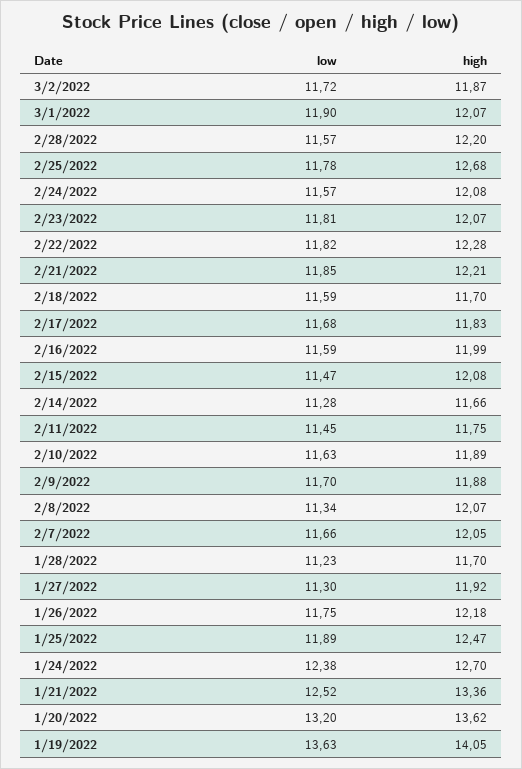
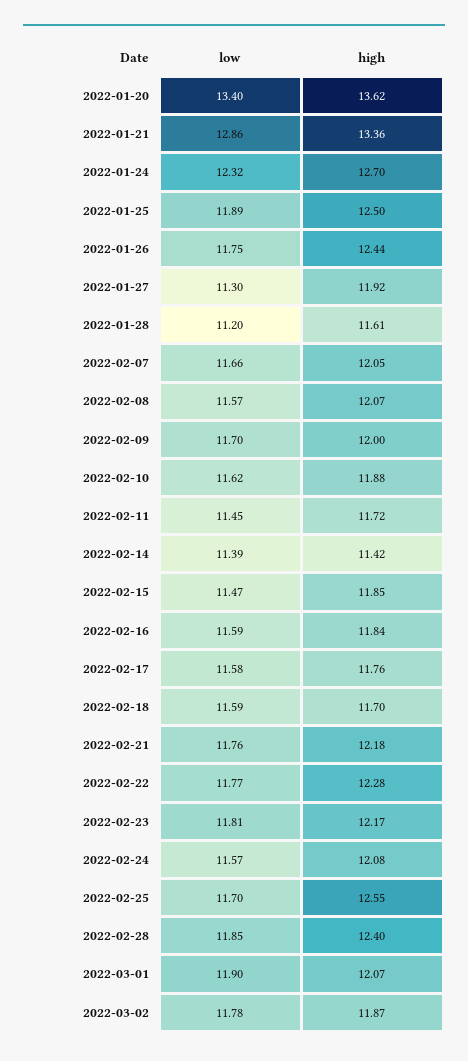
  {
    "low": {
-     "3/2/2022": 11.72,
+     "3/2/2022": 11.78,
      "3/1/2022": 11.9,
-     "2/28/2022": 11.57,
+     "2/28/2022": 11.85,
-     "2/25/2022": 11.78,
+     "2/25/2022": 11.7,
      "2/24/2022": 11.57,
      "2/23/2022": 11.81,
-     "2/22/2022": 11.82,
+     "2/22/2022": 11.77,
-     "2/21/2022": 11.85,
+     "2/21/2022": 11.76,
      "2/18/2022": 11.59,
-     "2/17/2022": 11.68,
+     "2/17/2022": 11.58,
      "2/16/2022": 11.59,
      "2/15/2022": 11.47,
-     "2/14/2022": 11.28,
+     "2/14/2022": 11.39,
      "2/11/2022": 11.45,
-     "2/10/2022": 11.63,
+     "2/10/2022": 11.62,
      "2/9/2022": 11.7,
-     "2/8/2022": 11.34,
+     "2/8/2022": 11.57,
      "2/7/2022": 11.66,
-     "1/28/2022": 11.23,
+     "1/28/2022": 11.2,
      "1/27/2022": 11.3,
      "1/26/2022": 11.75,
      "1/25/2022": 11.89,
-     "1/24/2022": 12.38,
+     "1/24/2022": 12.32,
-     "1/21/2022": 12.52,
+     "1/21/2022": 12.86,
-     "1/20/2022": 13.2,
+     "1/20/2022": 13.4
-     "1/19/2022": 13.63
    },
    "high": {
      "3/2/2022": 11.87,
      "3/1/2022": 12.07,
-     "2/28/2022": 12.2,
+     "2/28/2022": 12.4,
-     "2/25/2022": 12.68,
+     "2/25/2022": 12.55,
      "2/24/2022": 12.08,
-     "2/23/2022": 12.07,
+     "2/23/2022": 12.17,
      "2/22/2022": 12.28,
-     "2/21/2022": 12.21,
+     "2/21/2022": 12.18,
      "2/18/2022": 11.7,
-     "2/17/2022": 11.83,
+     "2/17/2022": 11.76,
-     "2/16/2022": 11.99,
+     "2/16/2022": 11.84,
-     "2/15/2022": 12.08,
+     "2/15/2022": 11.85,
-     "2/14/2022": 11.66,
+     "2/14/2022": 11.42,
-     "2/11/2022": 11.75,
+     "2/11/2022": 11.72,
-     "2/10/2022": 11.89,
+     "2/10/2022": 11.88,
-     "2/9/2022": 11.88,
+     "2/9/2022": 12,
      "2/8/2022": 12.07,
      "2/7/2022": 12.05,
-     "1/28/2022": 11.7,
+     "1/28/2022": 11.61,
      "1/27/2022": 11.92,
-     "1/26/2022": 12.18,
+     "1/26/2022": 12.44,
-     "1/25/2022": 12.47,
+     "1/25/2022": 12.5,
      "1/24/2022": 12.7,
      "1/21/2022": 13.36,
-     "1/20/2022": 13.62,
+     "1/20/2022": 13.62
-     "1/19/2022": 14.05
    }
  }

